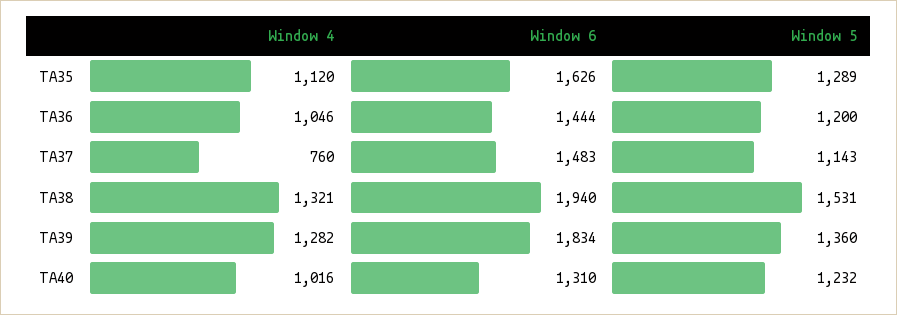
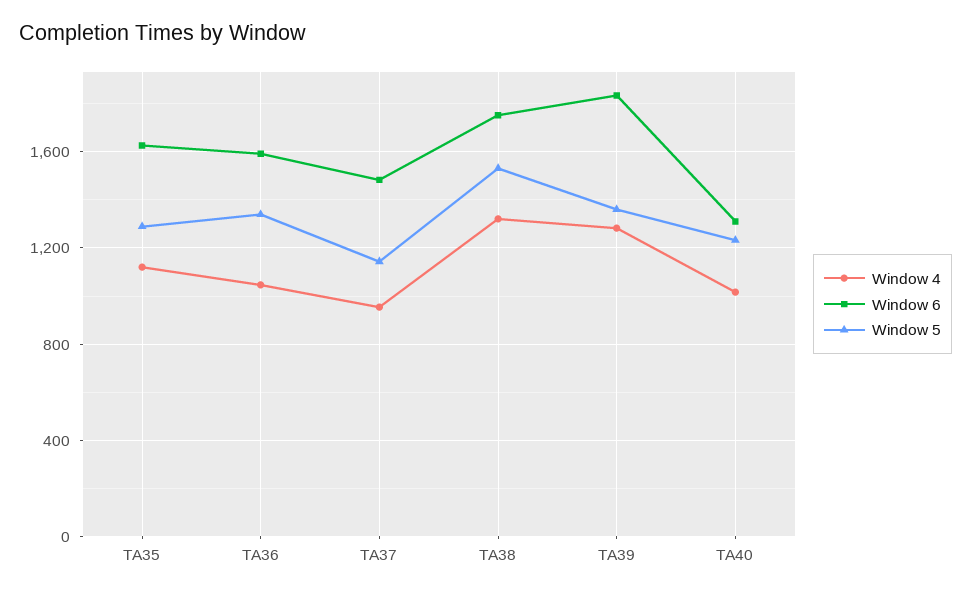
  {
    "Window 4": {
      "TA35": 1120,
      "TA36": 1046,
-     "TA37": 760,
+     "TA37": 950,
      "TA38": 1321,
      "TA39": 1282,
      "TA40": 1016
    },
    "Window 6": {
      "TA35": 1626,
-     "TA36": 1444,
+     "TA36": 1600,
      "TA37": 1483,
-     "TA38": 1940,
+     "TA38": 1750,
      "TA39": 1834,
      "TA40": 1310
    },
    "Window 5": {
      "TA35": 1289,
-     "TA36": 1200,
+     "TA36": 1350,
      "TA37": 1143,
      "TA38": 1531,
      "TA39": 1360,
      "TA40": 1232
    }
  }

